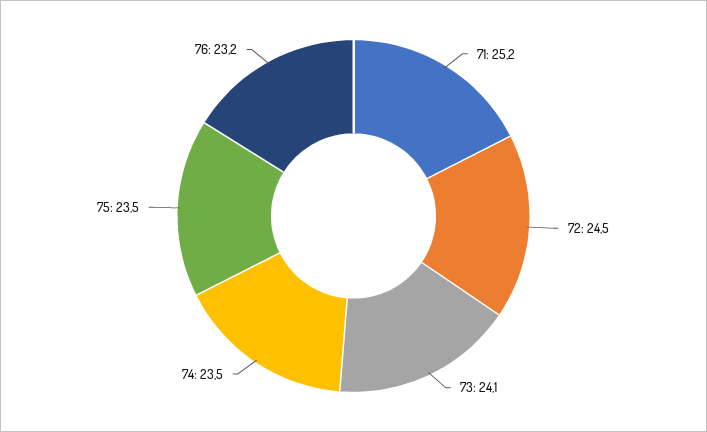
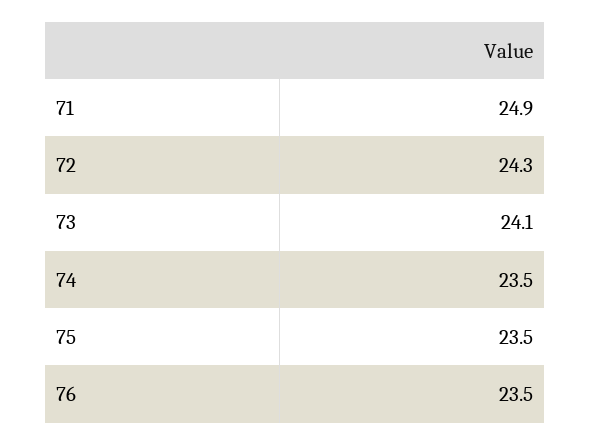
  {
-   "71": 25.2,
+   "71": 24.9,
-   "72": 24.5,
+   "72": 24.3,
    "73": 24.1,
    "74": 23.5,
    "75": 23.5,
-   "76": 23.2
+   "76": 23.5
  }

